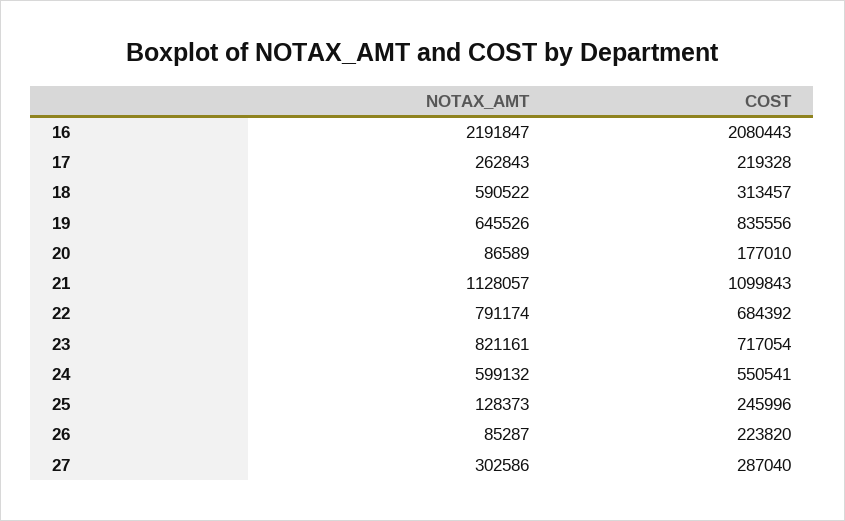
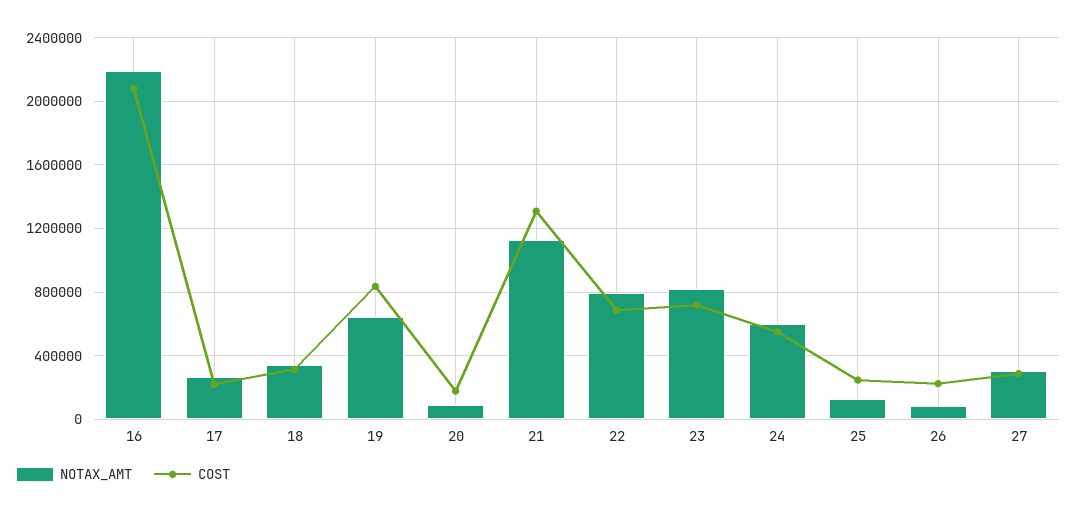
  {
    "NOTAX_AMT": {
      "16": 2191847,
      "17": 262843,
-     "18": 590522,
+     "18": 350000,
      "19": 645526,
      "20": 86589,
      "21": 1128057,
      "22": 791174,
      "23": 821161,
      "24": 599132,
      "25": 128373,
      "26": 85287,
      "27": 302586
    },
    "COST": {
      "16": 2080443,
      "17": 219328,
      "18": 313457,
      "19": 835556,
      "20": 177010,
-     "21": 1099843,
+     "21": 1300000,
      "22": 684392,
      "23": 717054,
      "24": 550541,
      "25": 245996,
      "26": 223820,
      "27": 287040
    }
  }

